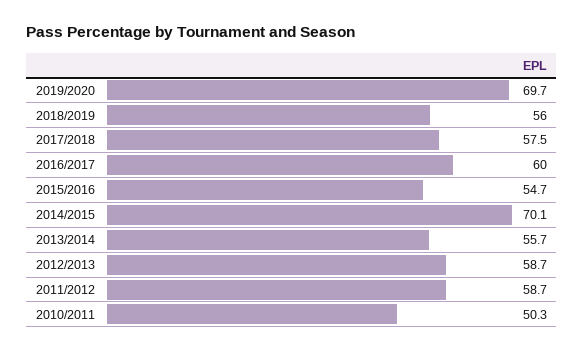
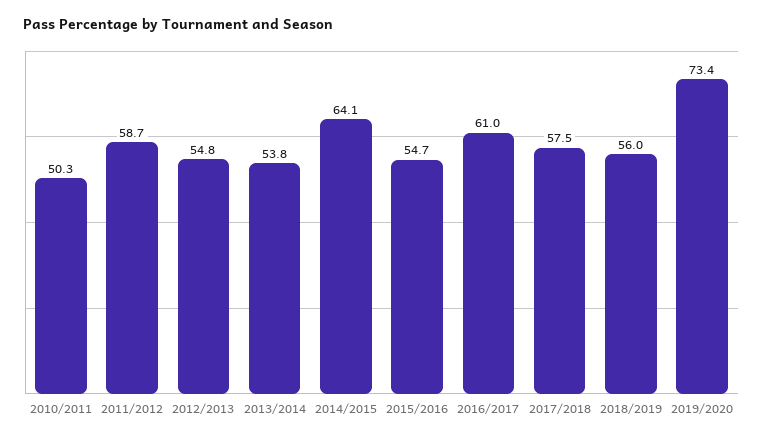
  {
-   "2019/2020": 69.7,
+   "2019/2020": 73.4,
    "2018/2019": 56,
    "2017/2018": 57.5,
-   "2016/2017": 60,
+   "2016/2017": 61,
    "2015/2016": 54.7,
-   "2014/2015": 70.1,
+   "2014/2015": 64.1,
-   "2013/2014": 55.7,
+   "2013/2014": 53.8,
-   "2012/2013": 58.7,
+   "2012/2013": 54.8,
    "2011/2012": 58.7,
    "2010/2011": 50.3
  }

